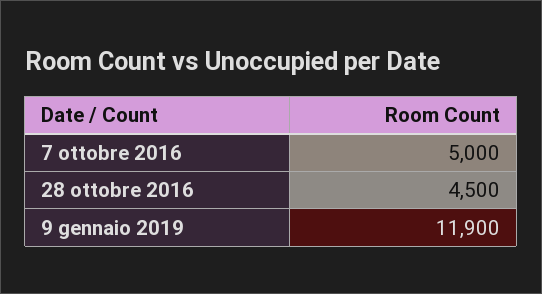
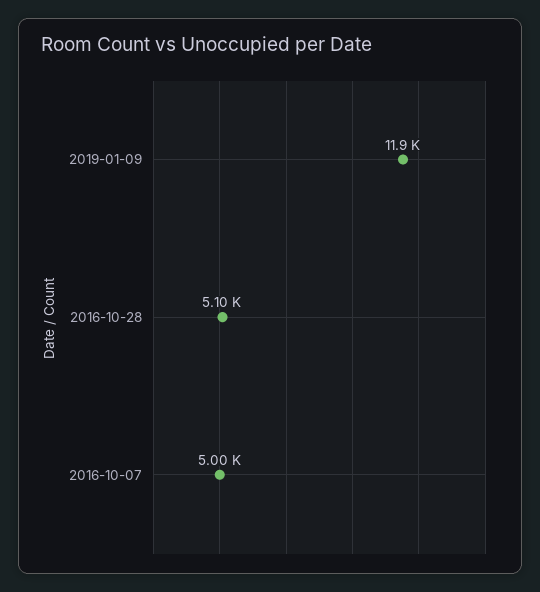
  {
    "7 ottobre 2016": 5000,
-   "28 ottobre 2016": 4500,
+   "28 ottobre 2016": 5100,
    "9 gennaio 2019": 11900
  }

